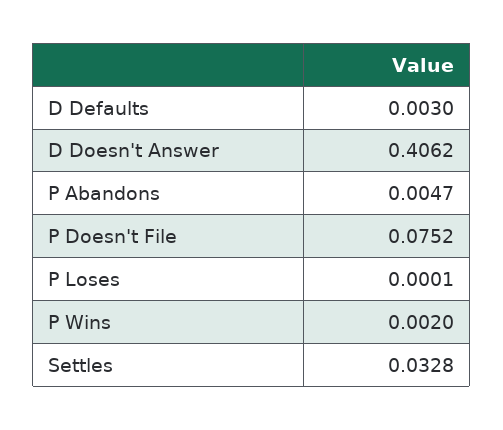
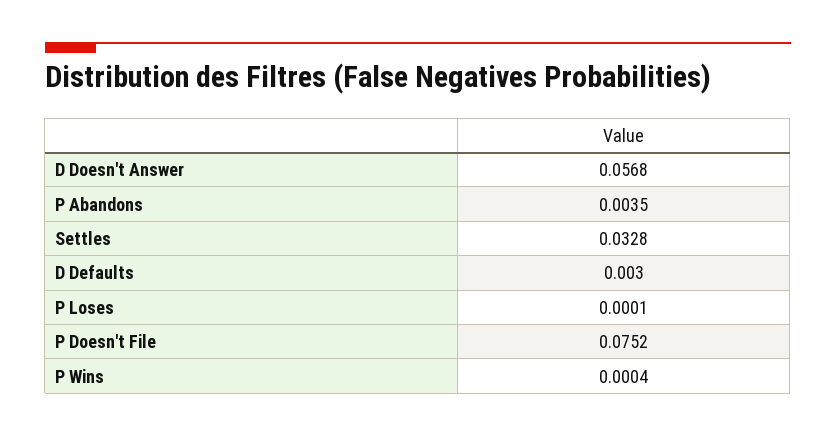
  {
    "D Defaults": 0.003,
-   "D Doesn't Answer": 0.4062,
+   "D Doesn't Answer": 0.0568,
-   "P Abandons": 0.0047,
+   "P Abandons": 0.0035,
    "P Doesn't File": 0.0752,
    "P Loses": 0.0001,
-   "P Wins": 0.002,
+   "P Wins": 0.0004,
    "Settles": 0.0328
  }

